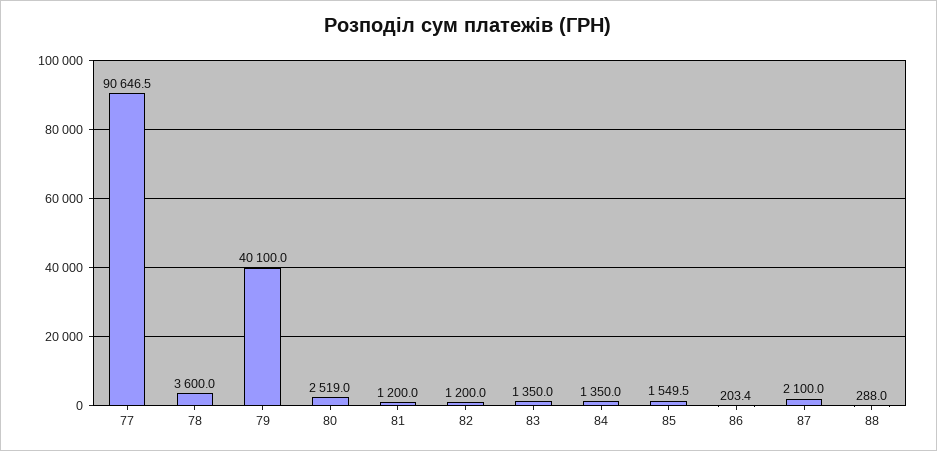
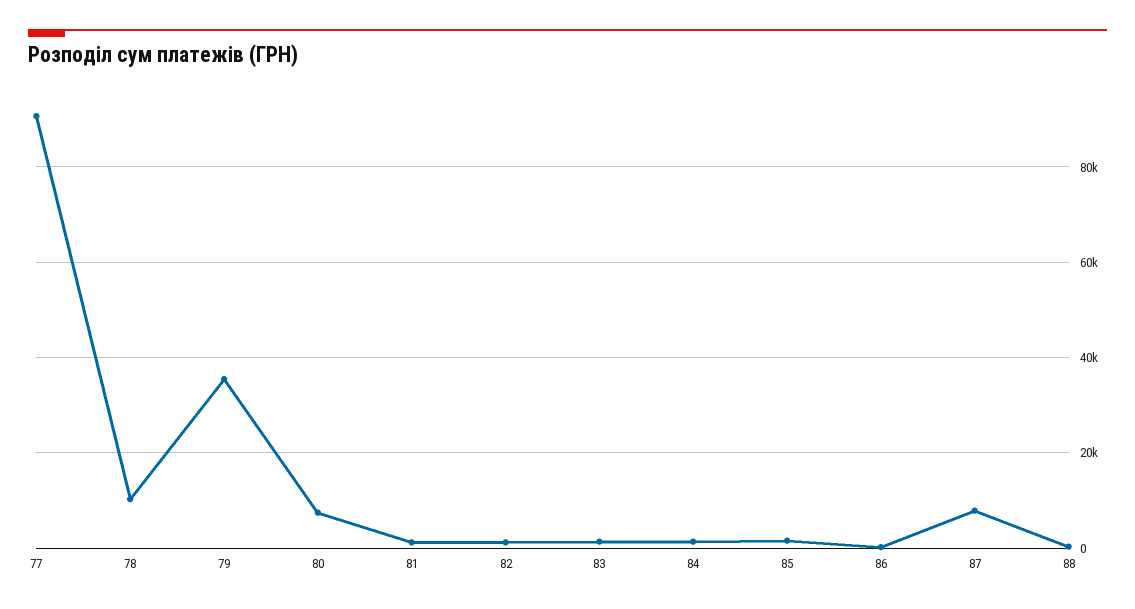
  {
    "77": 90646.5,
-   "78": 3600,
+   "78": 10000,
-   "79": 40100,
+   "79": 36000,
-   "80": 2519,
+   "80": 8000,
    "81": 1200,
    "82": 1200,
    "83": 1350,
    "84": 1350,
    "85": 1549.5,
    "86": 203.4,
-   "87": 2100,
+   "87": 8000,
    "88": 288
  }

